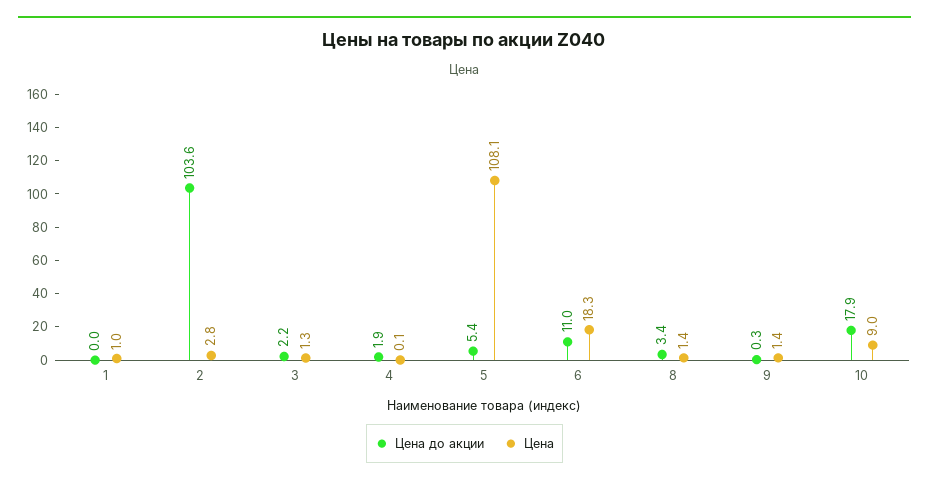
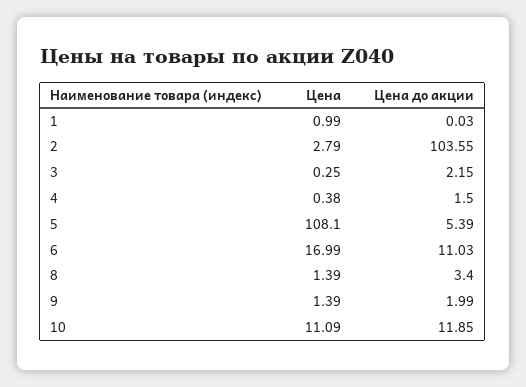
  {
    "Цена до акции": {
      "1": 0.03,
      "2": 103.55,
      "3": 2.15,
-     "4": 1.9,
+     "4": 1.5,
      "5": 5.39,
      "6": 11.03,
      "8": 3.4,
-     "9": 0.3,
+     "9": 1.99,
-     "10": 17.9
+     "10": 11.85
    },
    "Цена": {
      "1": 0.99,
      "2": 2.79,
-     "3": 1.3,
+     "3": 0.25,
-     "4": 0.1,
+     "4": 0.38,
      "5": 108.1,
-     "6": 18.3,
+     "6": 16.99,
      "8": 1.39,
      "9": 1.39,
-     "10": 9
+     "10": 11.09
    }
  }

